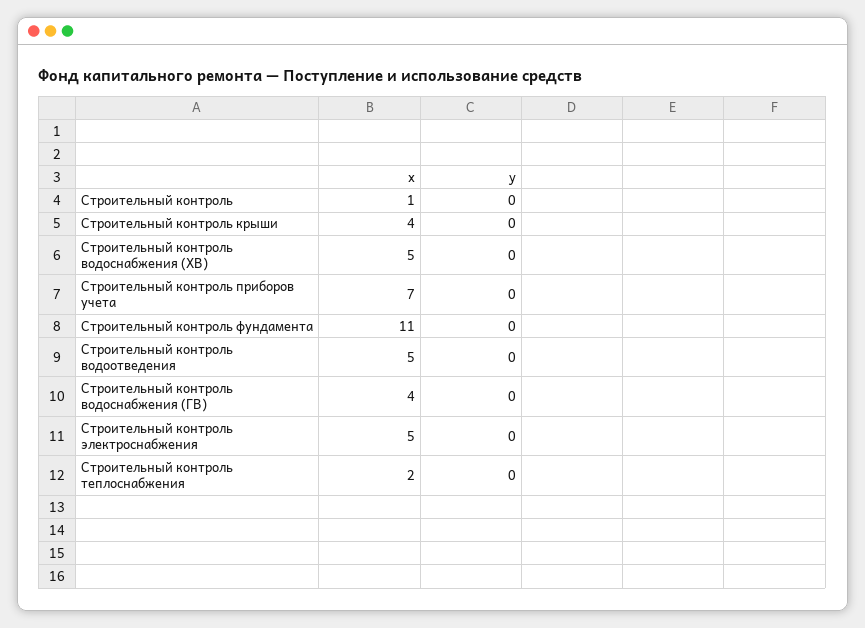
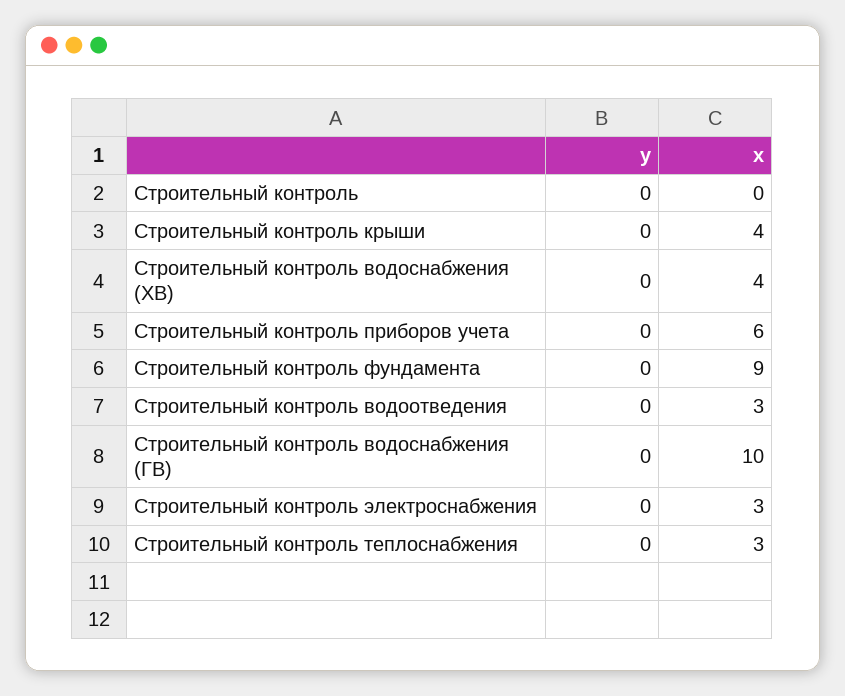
  {
    "x": {
-     "Строительный контроль": 1,
+     "Строительный контроль": 0,
      "Строительный контроль крыши": 4,
-     "Строительный контроль водоснабжения (ХВ)": 5,
+     "Строительный контроль водоснабжения (ХВ)": 4,
-     "Строительный контроль приборов учета": 7,
+     "Строительный контроль приборов учета": 6,
-     "Строительный контроль фундамента": 11,
+     "Строительный контроль фундамента": 9,
-     "Строительный контроль водоотведения": 5,
+     "Строительный контроль водоотведения": 3,
-     "Строительный контроль водоснабжения (ГВ)": 4,
+     "Строительный контроль водоснабжения (ГВ)": 10,
-     "Строительный контроль электроснабжения": 5,
+     "Строительный контроль электроснабжения": 3,
-     "Строительный контроль теплоснабжения": 2
+     "Строительный контроль теплоснабжения": 3
    },
    "y": {
      "Строительный контроль": 0,
      "Строительный контроль крыши": 0,
      "Строительный контроль водоснабжения (ХВ)": 0,
      "Строительный контроль приборов учета": 0,
      "Строительный контроль фундамента": 0,
      "Строительный контроль водоотведения": 0,
      "Строительный контроль водоснабжения (ГВ)": 0,
      "Строительный контроль электроснабжения": 0,
      "Строительный контроль теплоснабжения": 0
    }
  }

